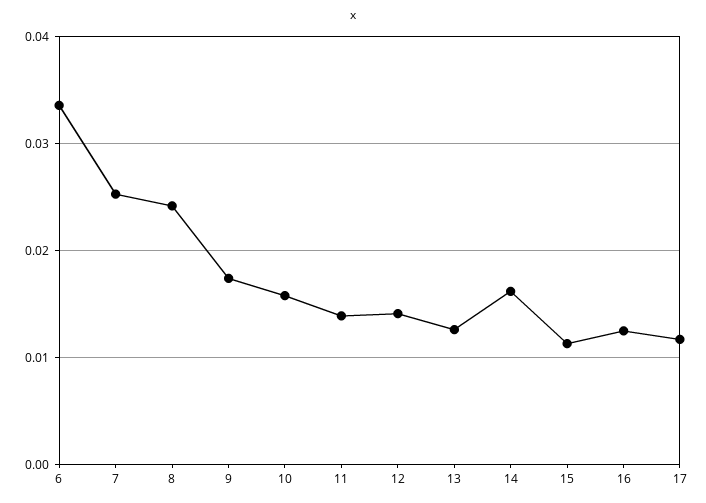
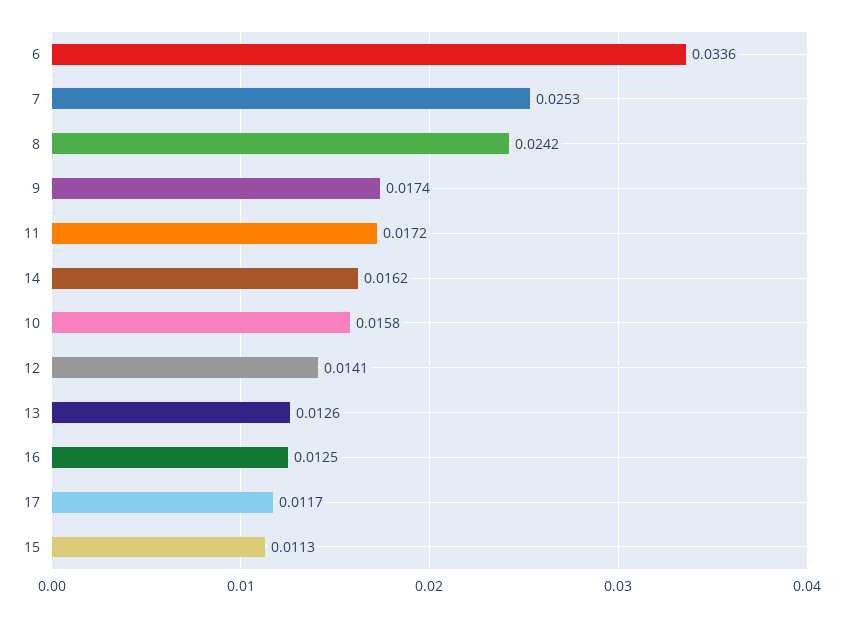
  {
    "6": 0.0336,
    "7": 0.0253,
    "8": 0.0242,
    "9": 0.0174,
    "10": 0.0158,
-   "11": 0.014,
+   "11": 0.0172,
    "12": 0.0141,
    "13": 0.0126,
    "14": 0.0162,
    "15": 0.0113,
    "16": 0.0125,
    "17": 0.0117
  }

